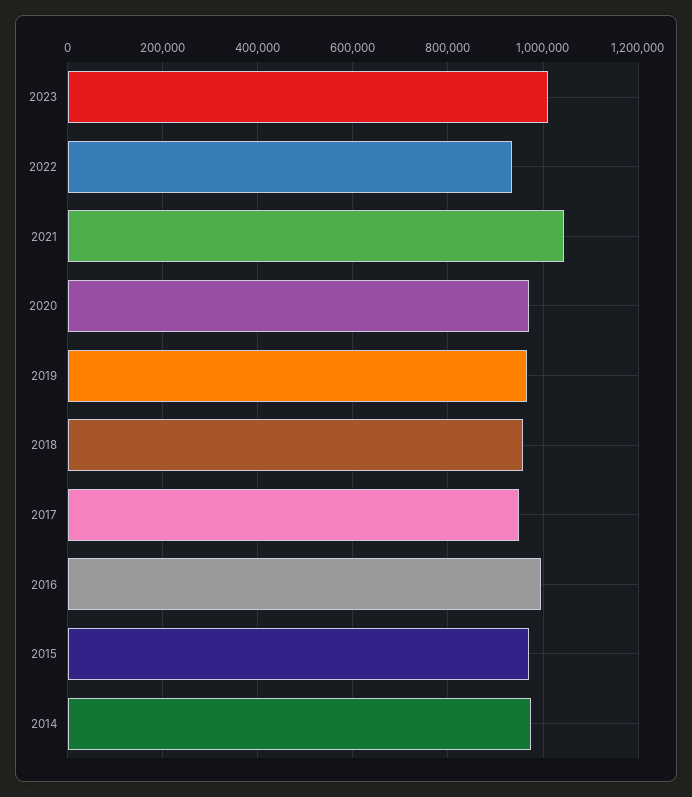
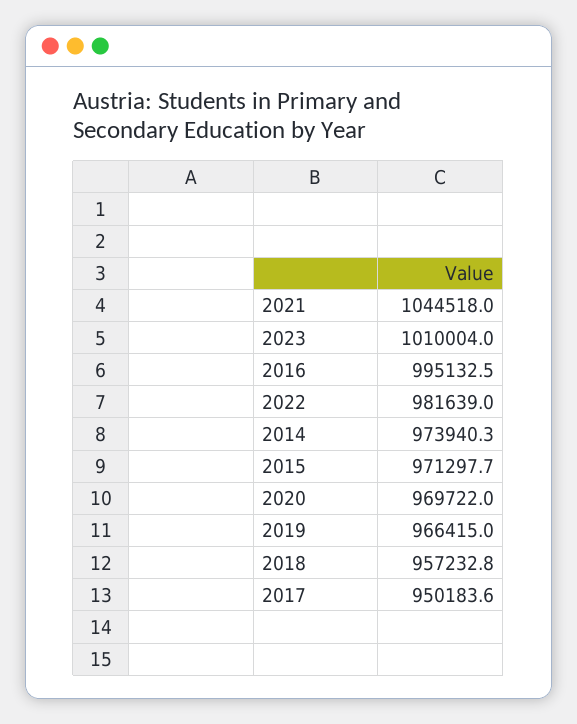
  {
    "2023": 1010004,
-   "2022": 940000,
+   "2022": 981639,
    "2021": 1044518,
    "2020": 969722,
    "2019": 966415,
    "2018": 957232.8,
    "2017": 950183.6,
    "2016": 995132.5,
    "2015": 971297.7,
    "2014": 973940.3
  }

